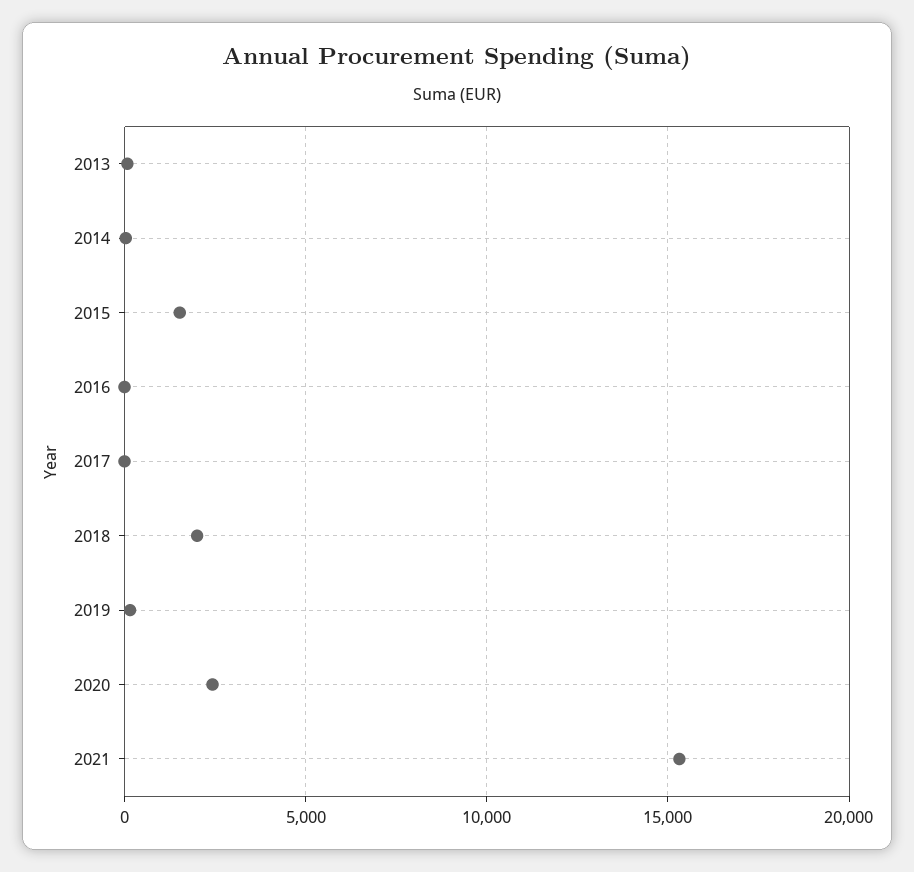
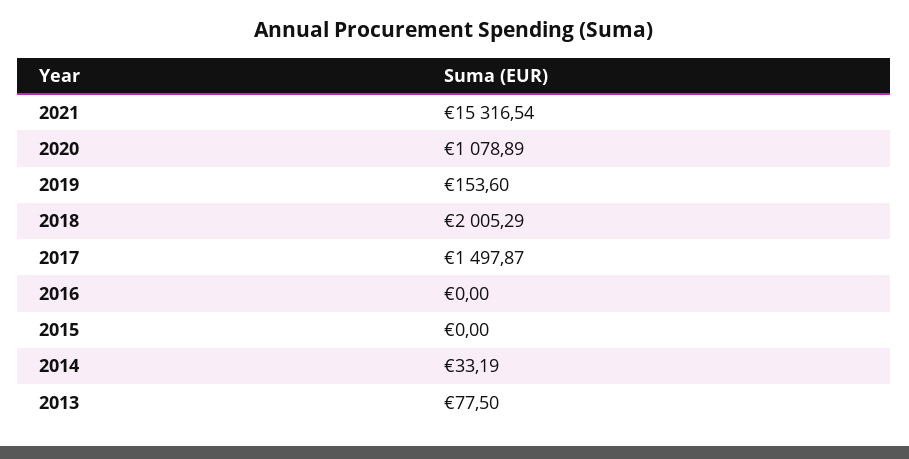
  {
    "2013": 77.5,
    "2014": 33.19,
-   "2015": 1500,
+   "2015": 0,
    "2016": 0,
-   "2017": 0,
+   "2017": 1497.87,
    "2018": 2005.29,
    "2019": 153.6,
-   "2020": 2500,
+   "2020": 1078.89,
    "2021": 15316.54
  }

